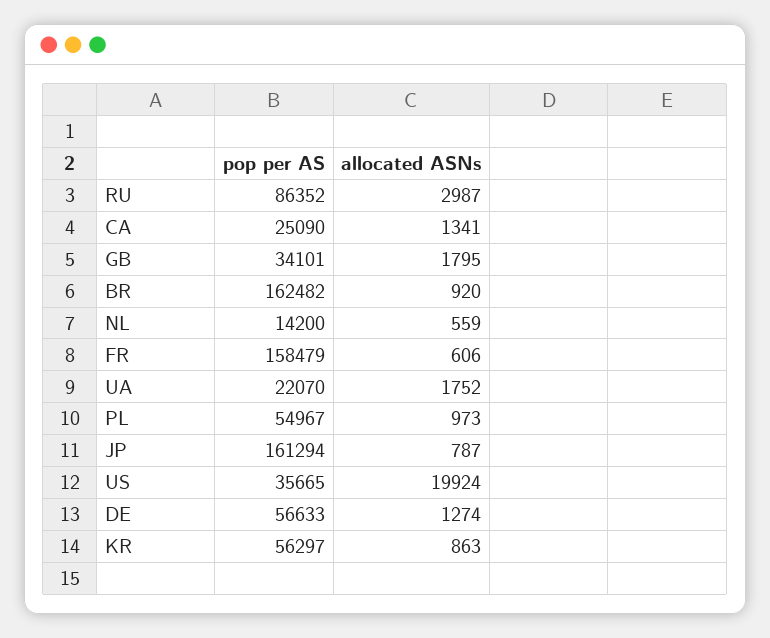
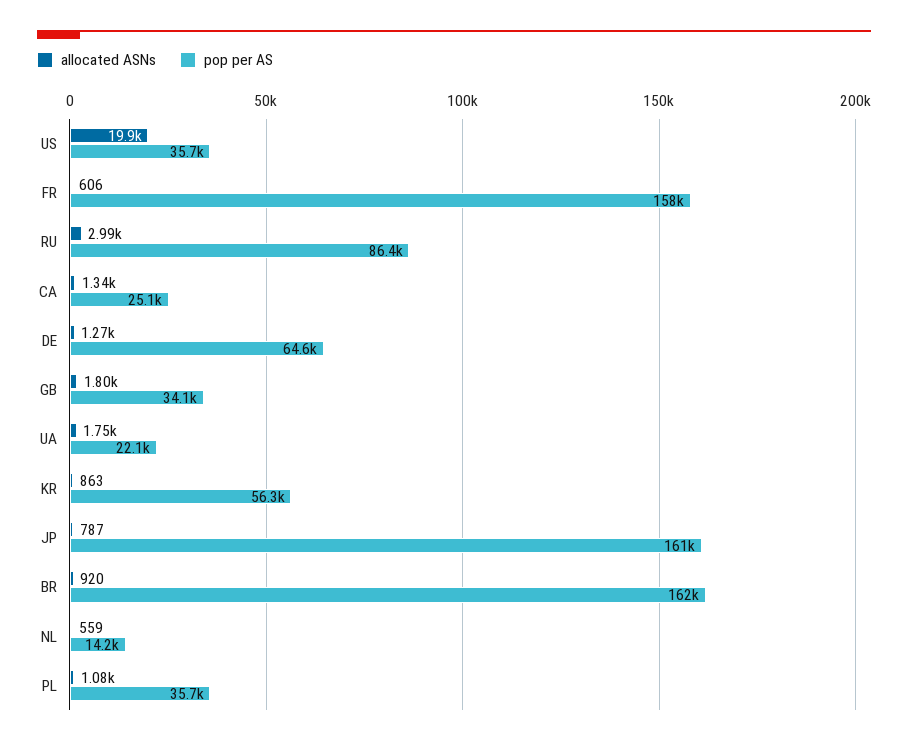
  {
    "pop per AS": {
      "RU": 86352,
      "CA": 25090,
      "GB": 34101,
      "BR": 162482,
      "NL": 14200,
      "FR": 158479,
      "UA": 22070,
-     "PL": 54967,
+     "PL": 35700,
      "JP": 161294,
      "US": 35665,
-     "DE": 56633,
+     "DE": 64600,
      "KR": 56297
    },
    "allocated ASNs": {
      "RU": 2987,
      "CA": 1341,
      "GB": 1795,
      "BR": 920,
      "NL": 559,
      "FR": 606,
      "UA": 1752,
-     "PL": 973,
+     "PL": 1080,
      "JP": 787,
      "US": 19924,
      "DE": 1274,
      "KR": 863
    }
  }

